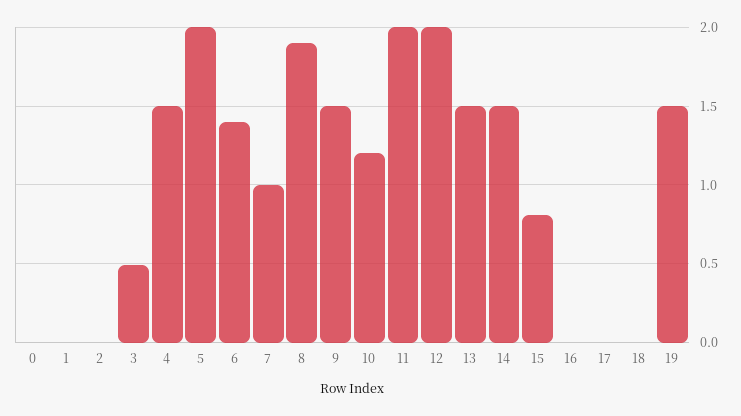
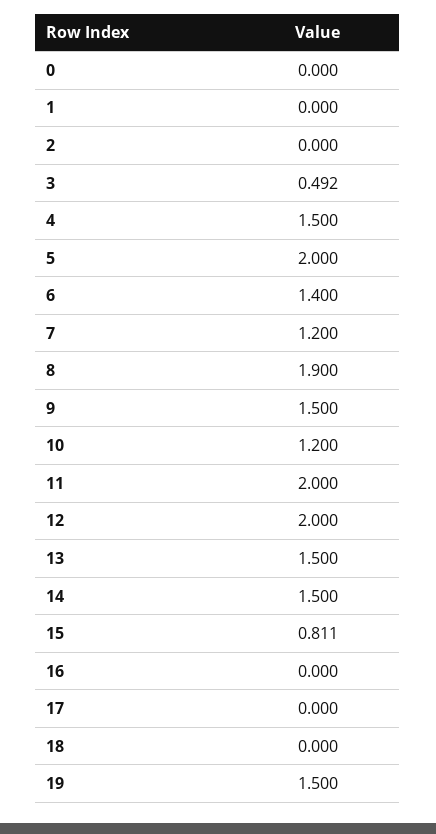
  {
    "0": 0,
    "1": 0,
    "2": 0,
    "3": 0.492,
    "4": 1.5,
    "5": 2,
    "6": 1.4,
-   "7": 1,
+   "7": 1.2,
    "8": 1.9,
    "9": 1.5,
    "10": 1.2,
    "11": 2,
    "12": 2,
    "13": 1.5,
    "14": 1.5,
    "15": 0.811,
    "16": 0,
    "17": 0,
    "18": 0,
    "19": 1.5
  }

